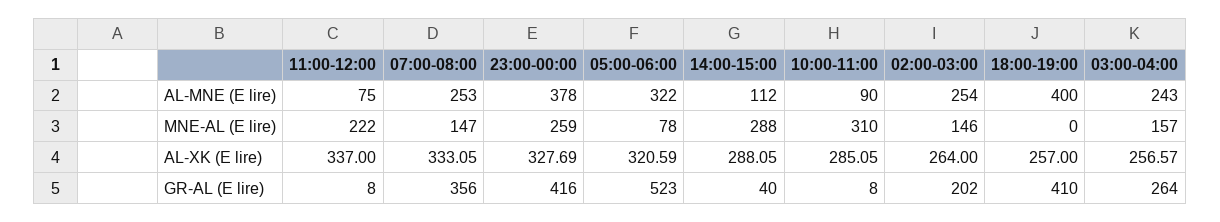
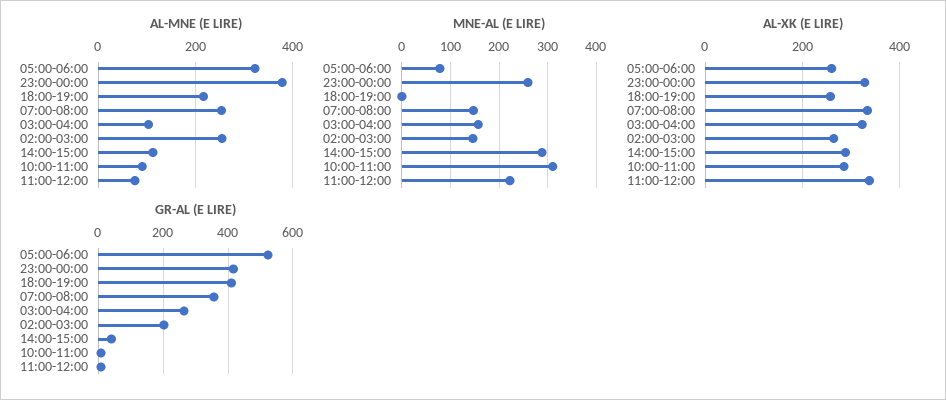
  {
    "AL-MNE (E lire)": {
      "11:00-12:00": 75,
      "07:00-08:00": 253,
      "23:00-00:00": 378,
      "05:00-06:00": 322,
      "14:00-15:00": 112,
      "10:00-11:00": 90,
      "02:00-03:00": 254,
-     "18:00-19:00": 400,
+     "18:00-19:00": 220,
-     "03:00-04:00": 243
+     "03:00-04:00": 100
    },
    "MNE-AL (E lire)": {
      "11:00-12:00": 222,
      "07:00-08:00": 147,
      "23:00-00:00": 259,
      "05:00-06:00": 78,
      "14:00-15:00": 288,
      "10:00-11:00": 310,
      "02:00-03:00": 146,
      "18:00-19:00": 0,
      "03:00-04:00": 157
    },
    "AL-XK (E lire)": {
      "11:00-12:00": 337,
      "07:00-08:00": 333.05,
      "23:00-00:00": 327.69,
-     "05:00-06:00": 320.59,
+     "05:00-06:00": 260,
      "14:00-15:00": 288.05,
      "10:00-11:00": 285.05,
      "02:00-03:00": 264,
      "18:00-19:00": 257,
-     "03:00-04:00": 256.57
+     "03:00-04:00": 320
    },
    "GR-AL (E lire)": {
      "11:00-12:00": 8,
      "07:00-08:00": 356,
      "23:00-00:00": 416,
      "05:00-06:00": 523,
      "14:00-15:00": 40,
      "10:00-11:00": 8,
      "02:00-03:00": 202,
      "18:00-19:00": 410,
      "03:00-04:00": 264
    }
  }

